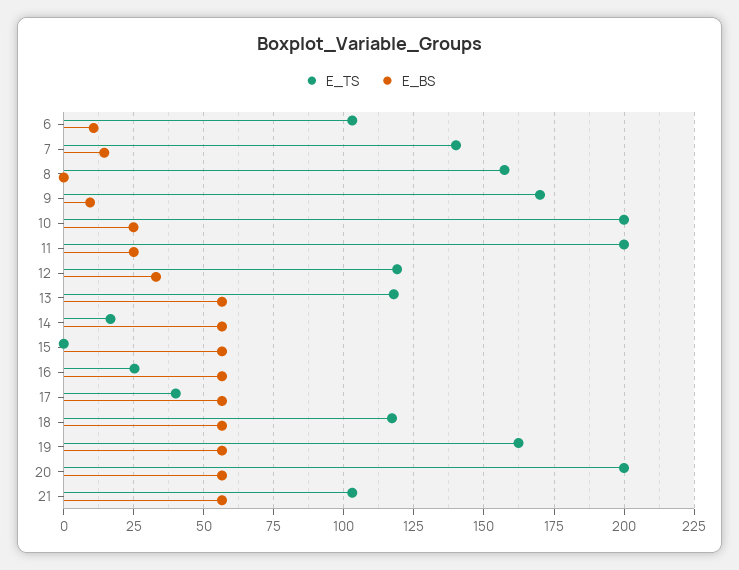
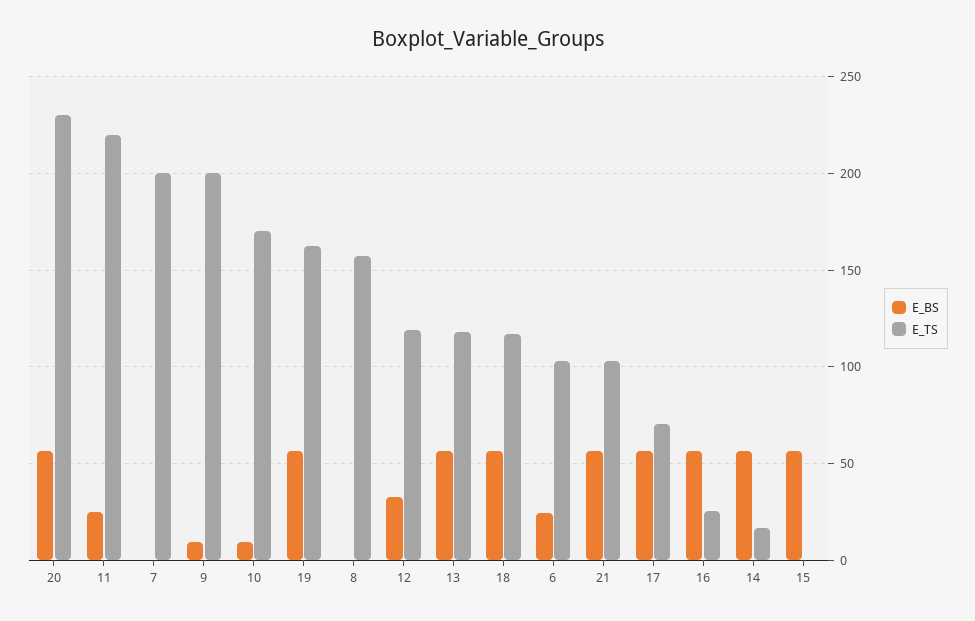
  {
    "E_TS": {
      "6": 102.5,
-     "7": 140,
+     "7": 200,
      "8": 157.5,
-     "9": 170,
+     "9": 200,
-     "10": 200,
+     "10": 170,
-     "11": 200,
+     "11": 220,
      "12": 120,
      "13": 117.5,
      "14": 17.5,
      "15": 0,
      "16": 25,
-     "17": 40,
+     "17": 70,
      "18": 117.5,
      "19": 162.5,
-     "20": 200,
+     "20": 230,
      "21": 102.5
    },
    "E_BS": {
-     "6": 10,
+     "6": 25,
-     "7": 15,
+     "7": 0,
      "8": 0,
      "9": 10,
-     "10": 25,
+     "10": 10,
      "11": 25,
      "12": 32.5,
      "13": 57.5,
      "14": 57.5,
      "15": 57.5,
      "16": 57.5,
      "17": 57.5,
      "18": 57.5,
      "19": 57.5,
      "20": 57.5,
      "21": 57.5
    }
  }

